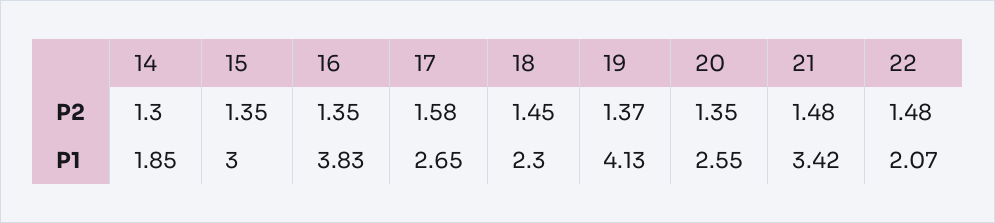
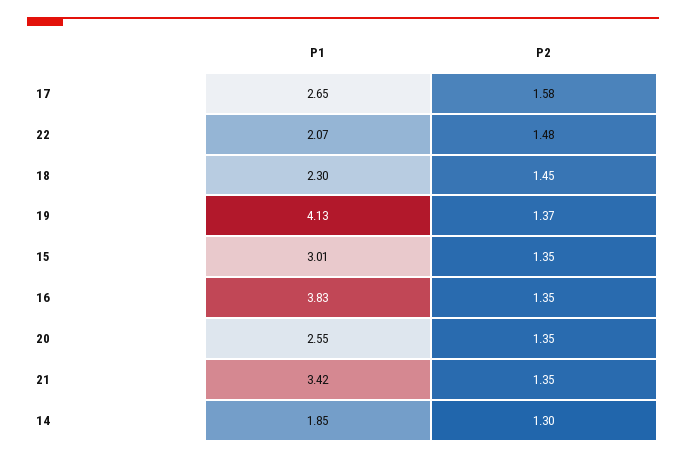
  {
    "14": {
      "P2": 1.3,
      "P1": 1.85
    },
    "15": {
      "P2": 1.35,
-     "P1": 3
+     "P1": 3.01
    },
    "16": {
      "P2": 1.35,
      "P1": 3.83
    },
    "17": {
      "P2": 1.58,
      "P1": 2.65
    },
    "18": {
      "P2": 1.45,
      "P1": 2.3
    },
    "19": {
      "P2": 1.37,
      "P1": 4.13
    },
    "20": {
      "P2": 1.35,
      "P1": 2.55
    },
    "21": {
-     "P2": 1.48,
+     "P2": 1.35,
      "P1": 3.42
    },
    "22": {
      "P2": 1.48,
      "P1": 2.07
    }
  }

